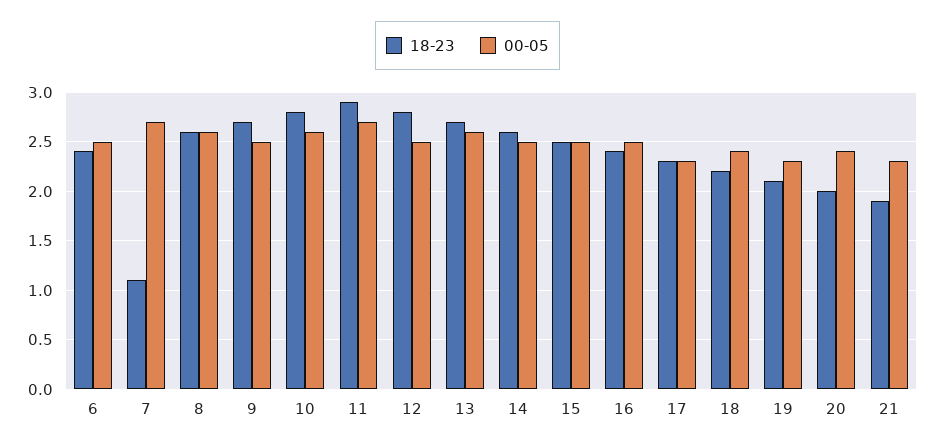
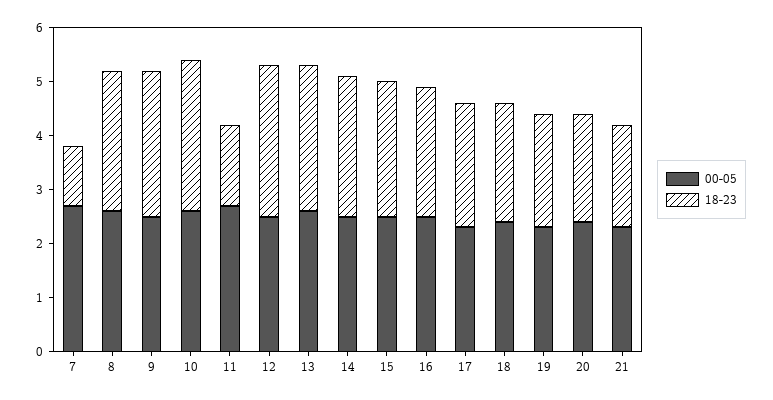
  {
    "18-23": {
-     "6": 2.4,
      "7": 1.1,
      "8": 2.6,
      "9": 2.7,
      "10": 2.8,
-     "11": 2.9,
+     "11": 1.5,
      "12": 2.8,
      "13": 2.7,
      "14": 2.6,
      "15": 2.5,
      "16": 2.4,
      "17": 2.3,
      "18": 2.2,
      "19": 2.1,
      "20": 2,
      "21": 1.9
    },
    "00-05": {
-     "6": 2.5,
      "7": 2.7,
      "8": 2.6,
      "9": 2.5,
      "10": 2.6,
      "11": 2.7,
      "12": 2.5,
      "13": 2.6,
      "14": 2.5,
      "15": 2.5,
      "16": 2.5,
      "17": 2.3,
      "18": 2.4,
      "19": 2.3,
      "20": 2.4,
      "21": 2.3
    }
  }

